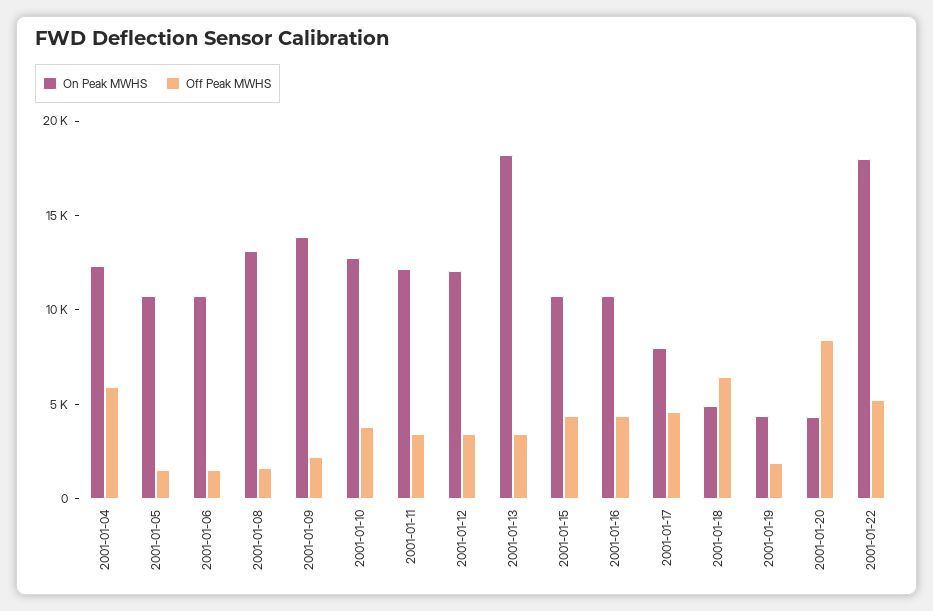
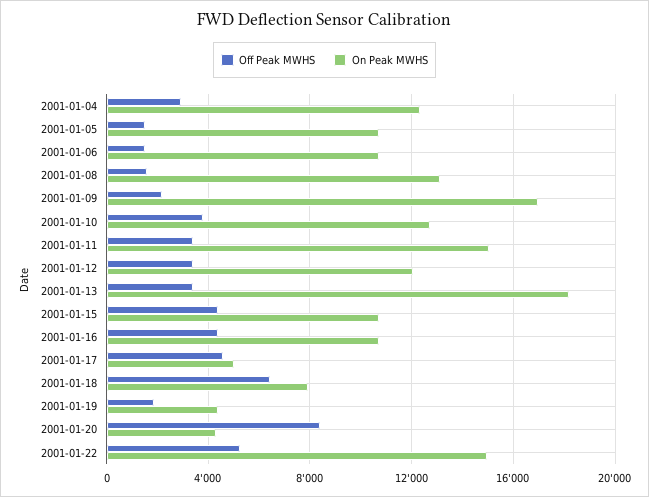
  {
    "On Peak MWHS": {
      "2001-01-04": 12500,
      "2001-01-05": 10500,
      "2001-01-06": 10500,
      "2001-01-08": 13000,
-     "2001-01-09": 14000,
+     "2001-01-09": 17000,
      "2001-01-10": 12500,
-     "2001-01-11": 12000,
+     "2001-01-11": 15000,
      "2001-01-12": 12000,
      "2001-01-13": 18000,
      "2001-01-15": 10500,
      "2001-01-16": 10500,
-     "2001-01-17": 8000,
+     "2001-01-17": 5000,
-     "2001-01-18": 5000,
+     "2001-01-18": 8000,
      "2001-01-19": 4500,
      "2001-01-20": 4500,
-     "2001-01-22": 18000
+     "2001-01-22": 15000
    },
    "Off Peak MWHS": {
-     "2001-01-04": 6000,
+     "2001-01-04": 3000,
      "2001-01-05": 1500,
      "2001-01-06": 1500,
      "2001-01-08": 1500,
      "2001-01-09": 2000,
      "2001-01-10": 4000,
      "2001-01-11": 3500,
      "2001-01-12": 3500,
      "2001-01-13": 3500,
      "2001-01-15": 4500,
      "2001-01-16": 4500,
      "2001-01-17": 4500,
      "2001-01-18": 6500,
      "2001-01-19": 2000,
      "2001-01-20": 8500,
      "2001-01-22": 5000
    }
  }

